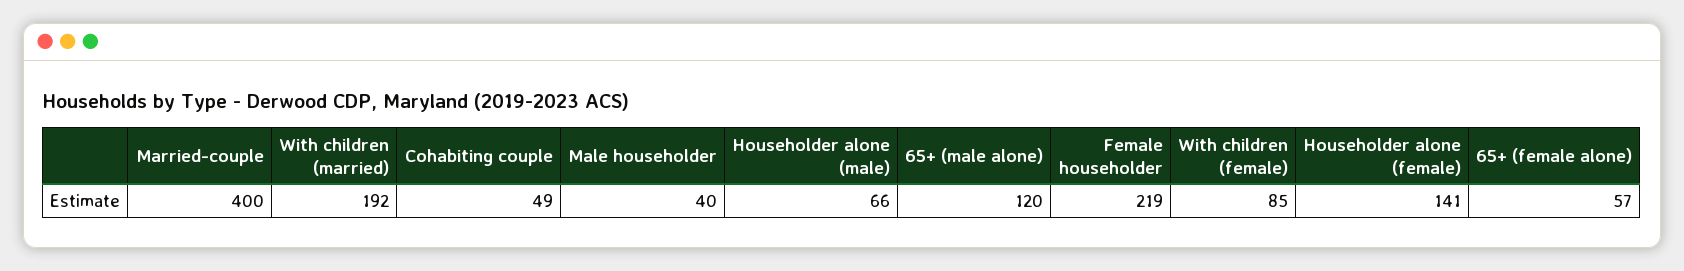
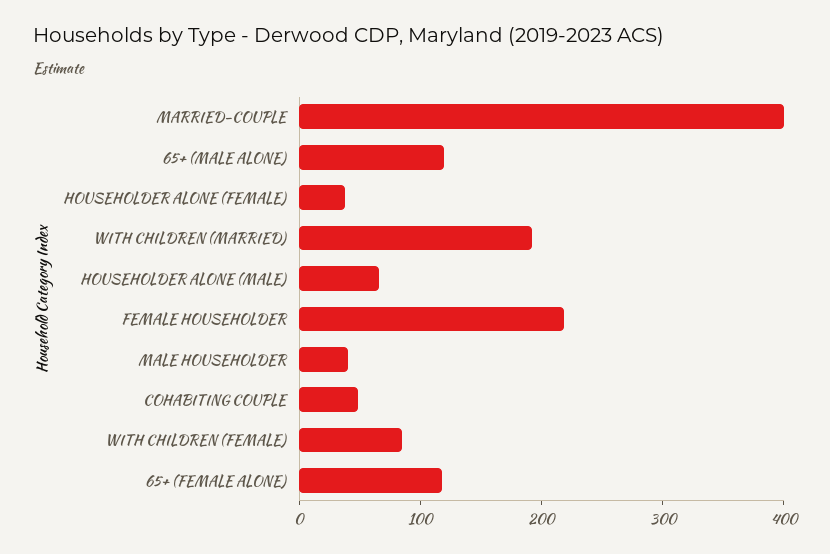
  {
    "Married-couple": 400,
    "With children (married)": 192,
    "Cohabiting couple": 49,
    "Male householder": 40,
    "Householder alone (male)": 66,
    "65+ (male alone)": 120,
    "Female householder": 219,
    "With children (female)": 85,
-   "Householder alone (female)": 141,
+   "Householder alone (female)": 40,
-   "65+ (female alone)": 57
+   "65+ (female alone)": 120
  }

